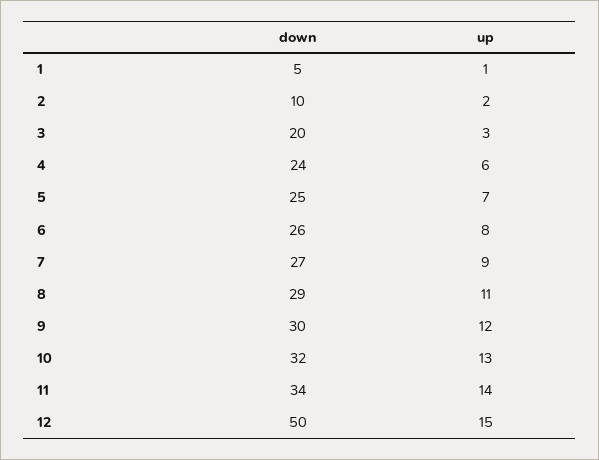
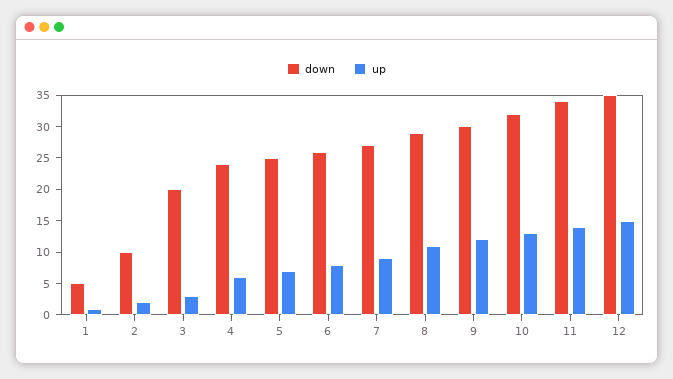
  {
    "down": {
      "1": 5,
      "2": 10,
      "3": 20,
      "4": 24,
      "5": 25,
      "6": 26,
      "7": 27,
      "8": 29,
      "9": 30,
      "10": 32,
      "11": 34,
-     "12": 50
+     "12": 35
    },
    "up": {
      "1": 1,
      "2": 2,
      "3": 3,
      "4": 6,
      "5": 7,
      "6": 8,
      "7": 9,
      "8": 11,
      "9": 12,
      "10": 13,
      "11": 14,
      "12": 15
    }
  }

